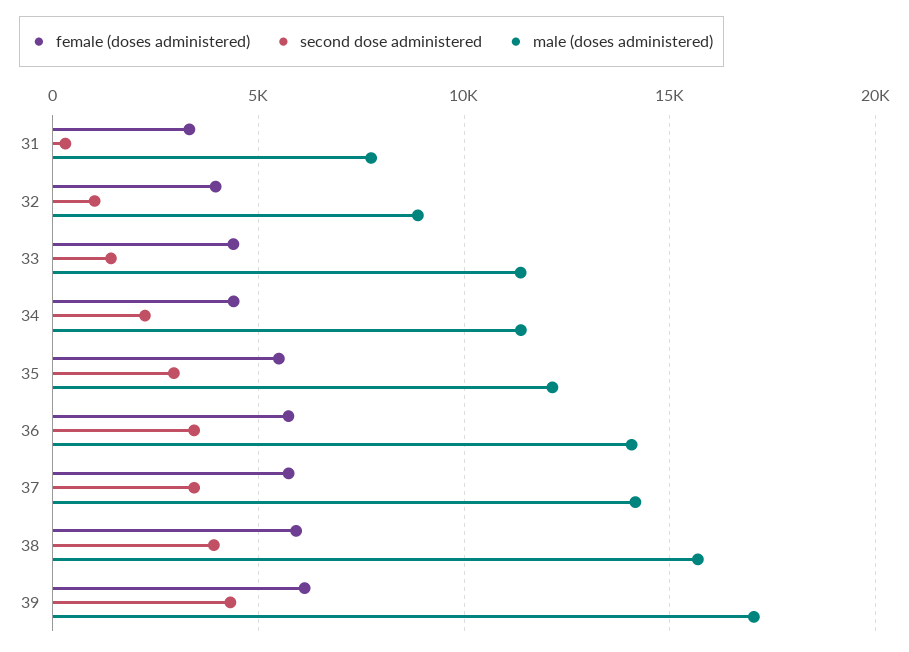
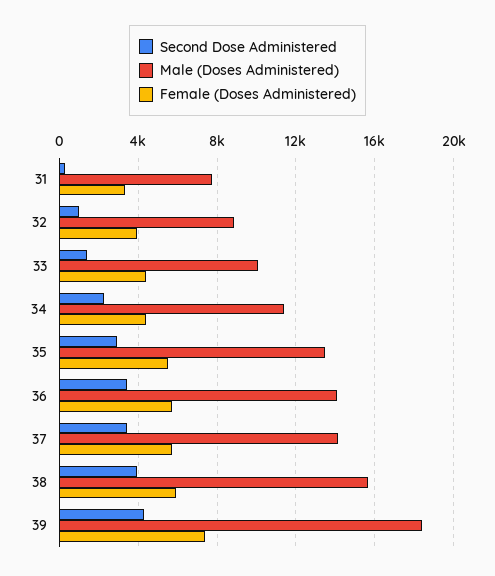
  {
    "female (doses administered)": {
      "31": 3500,
      "32": 4000,
      "33": 4500,
      "34": 4500,
      "35": 5500,
      "36": 5500,
      "37": 5500,
      "38": 6000,
-     "39": 6000
+     "39": 7500
    },
    "second dose administered": {
      "31": 500,
      "32": 1000,
      "33": 1500,
      "34": 2000,
      "35": 3000,
      "36": 3500,
      "37": 3500,
      "38": 4000,
      "39": 4500
    },
    "male (doses administered)": {
      "31": 7500,
      "32": 9000,
-     "33": 11500,
+     "33": 10000,
      "34": 11500,
-     "35": 12000,
+     "35": 13500,
      "36": 14000,
      "37": 14000,
      "38": 15500,
-     "39": 17000
+     "39": 18500
    }
  }

